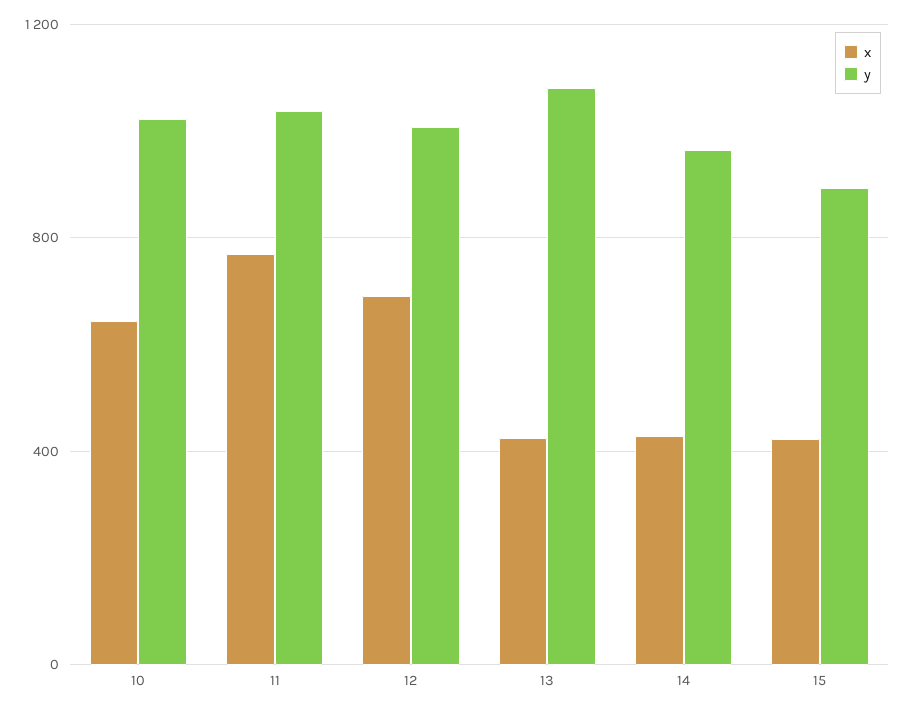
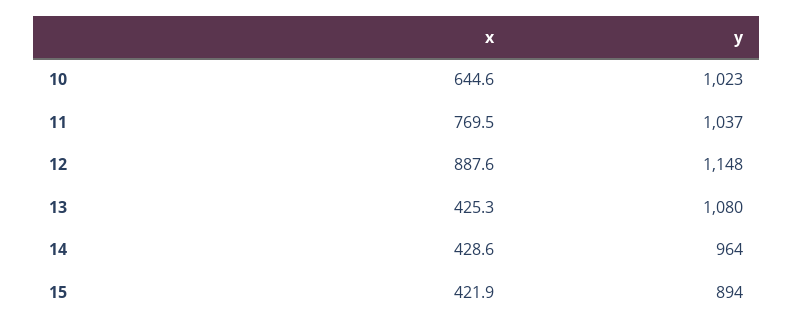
  {
    "x": {
      "10": 644.6,
      "11": 769.5,
-     "12": 700,
+     "12": 887.6,
      "13": 425.3,
      "14": 428.6,
      "15": 421.9
    },
    "y": {
      "10": 1023,
      "11": 1037,
-     "12": 1000,
+     "12": 1148,
      "13": 1080,
      "14": 964,
      "15": 894
    }
  }

